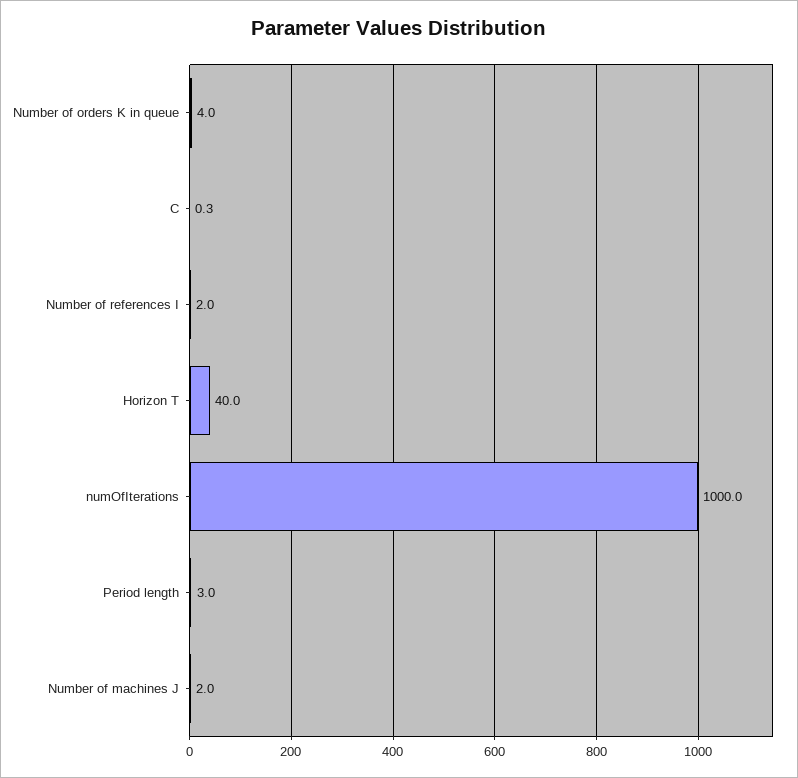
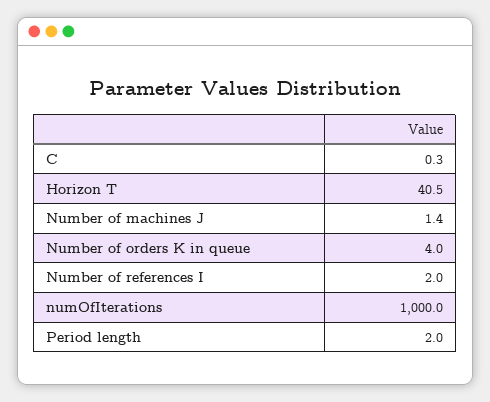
  {
    "Number of orders K in queue": 4,
    "C": 0.3,
    "Number of references I": 2,
-   "Horizon T": 40,
+   "Horizon T": 40.5,
    "numOfIterations": 1000,
-   "Period length": 3,
+   "Period length": 2,
-   "Number of machines J": 2
+   "Number of machines J": 1.4
  }

